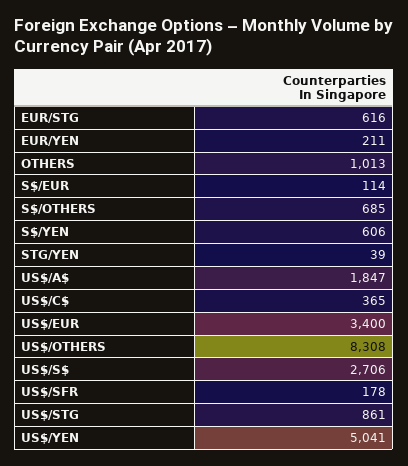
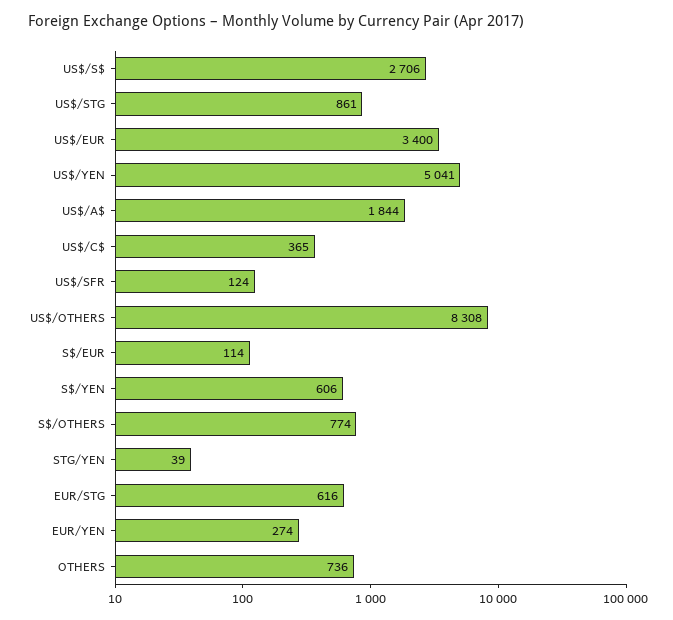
  {
    "EUR/STG": 616,
-   "EUR/YEN": 211,
+   "EUR/YEN": 274,
-   "OTHERS": 1013,
+   "OTHERS": 736,
    "S$/EUR": 114,
-   "S$/OTHERS": 685,
+   "S$/OTHERS": 774,
    "S$/YEN": 606,
    "STG/YEN": 39,
-   "US$/A$": 1847,
+   "US$/A$": 1844,
    "US$/C$": 365,
    "US$/EUR": 3400,
    "US$/OTHERS": 8308,
    "US$/S$": 2706,
-   "US$/SFR": 178,
+   "US$/SFR": 124,
    "US$/STG": 861,
    "US$/YEN": 5041
  }

